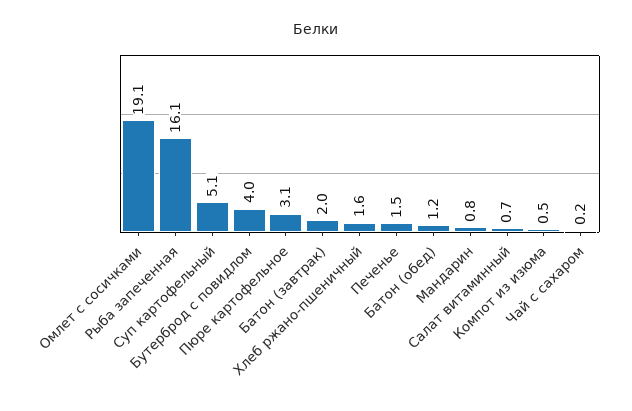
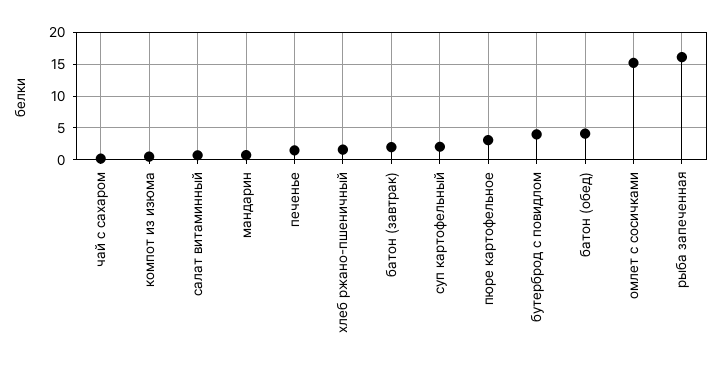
  {
-   "Омлет с сосичками": 19.1,
+   "Омлет с сосичками": 15,
    "Рыба запеченная": 16.1,
-   "Суп картофельный": 5.1,
+   "Суп картофельный": 2,
    "Бутерброд с повидлом": 4,
    "Пюре картофельное": 3.1,
    "Батон (завтрак)": 2,
    "Хлеб ржано-пшеничный": 1.6,
    "Печенье": 1.5,
-   "Батон (обед)": 1.2,
+   "Батон (обед)": 4,
    "Мандарин": 0.8,
    "Салат витаминный": 0.7,
    "Компот из изюма": 0.5,
    "Чай с сахаром": 0.2
  }

